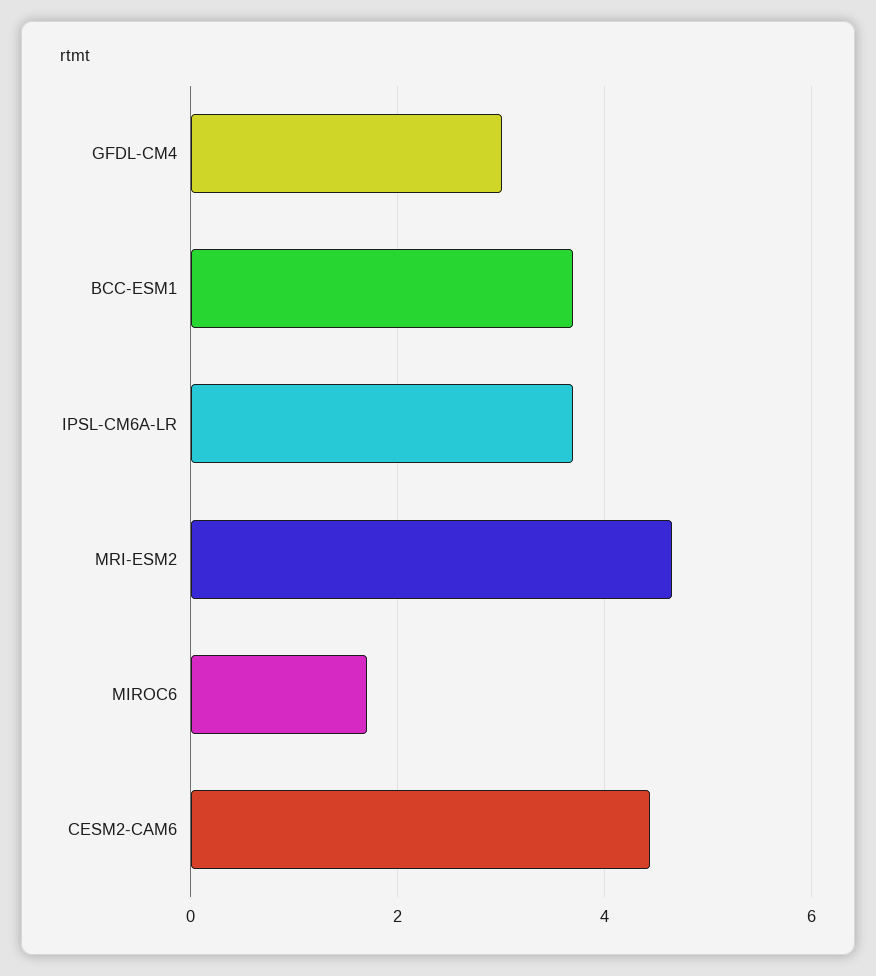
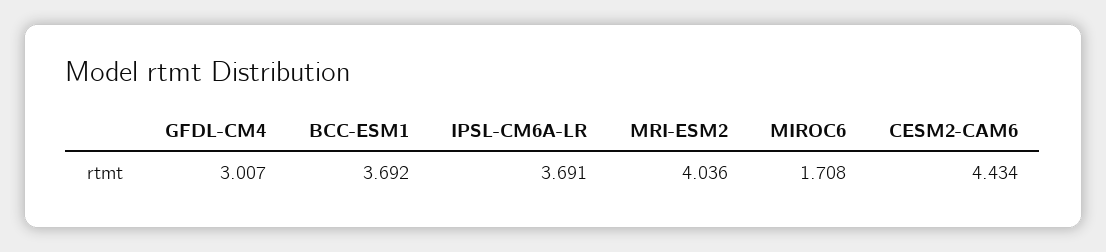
  {
    "GFDL-CM4": 3.007,
    "BCC-ESM1": 3.692,
    "IPSL-CM6A-LR": 3.691,
-   "MRI-ESM2": 4.6,
+   "MRI-ESM2": 4.036,
    "MIROC6": 1.708,
    "CESM2-CAM6": 4.434
  }

